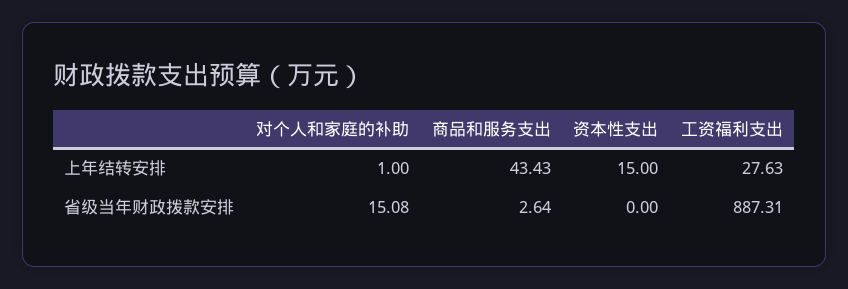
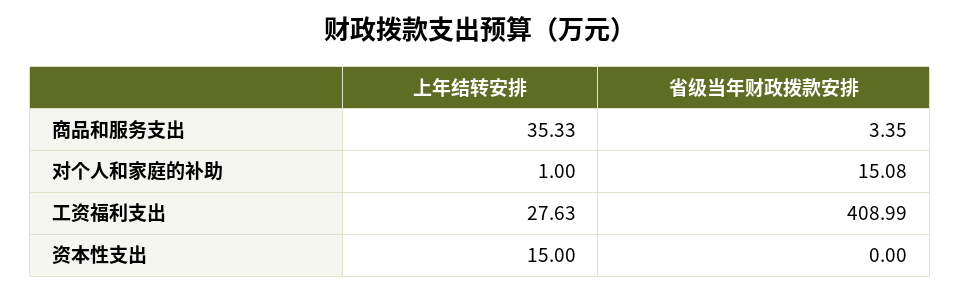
  {
    "对个人和家庭的补助": {
      "上年结转安排": 1,
      "省级当年财政拨款安排": 15.08
    },
    "商品和服务支出": {
-     "上年结转安排": 43.43,
+     "上年结转安排": 35.33,
-     "省级当年财政拨款安排": 2.64
+     "省级当年财政拨款安排": 3.35
    },
    "资本性支出": {
      "上年结转安排": 15,
      "省级当年财政拨款安排": 0
    },
    "工资福利支出": {
      "上年结转安排": 27.63,
-     "省级当年财政拨款安排": 887.31
+     "省级当年财政拨款安排": 408.99
    }
  }

